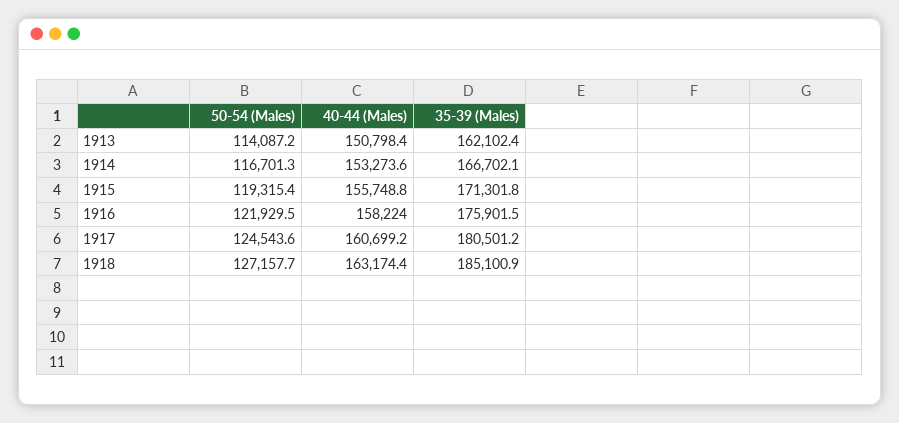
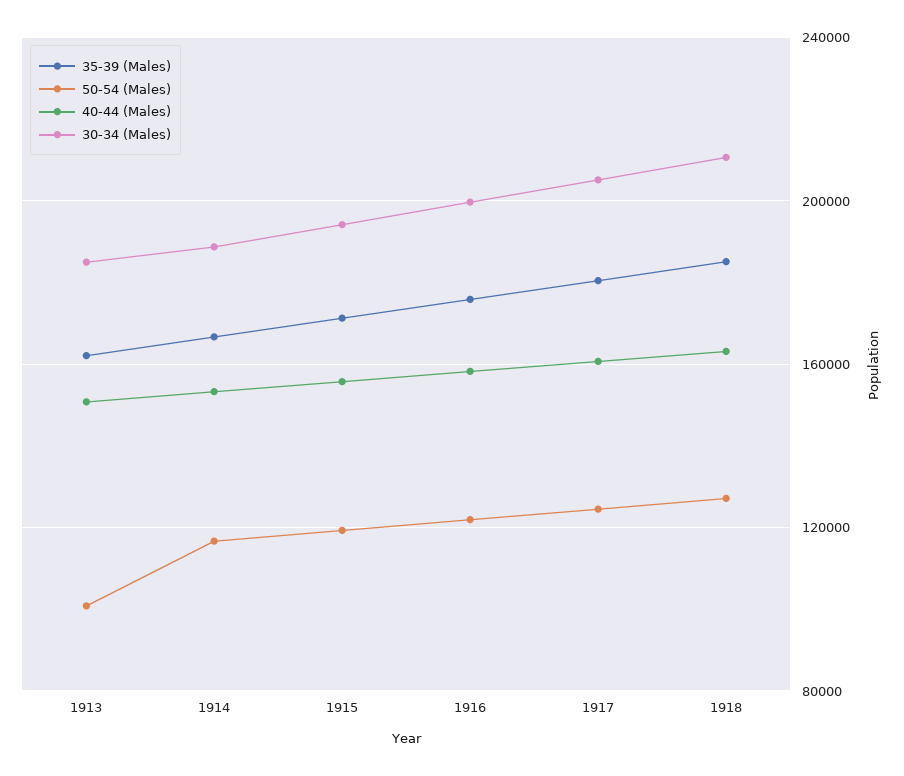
  {
    "50-54 (Males)": {
-     "1913": 114087.2,
+     "1913": 100000,
      "1914": 116701.3,
      "1915": 119315.4,
      "1916": 121929.5,
      "1917": 124543.6,
      "1918": 127157.7
    },
    "40-44 (Males)": {
      "1913": 150798.4,
      "1914": 153273.6,
      "1915": 155748.8,
      "1916": 158224,
      "1917": 160699.2,
      "1918": 163174.4
    },
    "35-39 (Males)": {
      "1913": 162102.4,
      "1914": 166702.1,
      "1915": 171301.8,
      "1916": 175901.5,
      "1917": 180501.2,
      "1918": 185100.9
-   }
+   },
+   "30-34 (Males)": {
+     "1913": 185000,
+     "1914": 190000,
+     "1915": 195000,
+     "1916": 200000,
+     "1917": 205000,
+     "1918": 210000
+   }
  }

